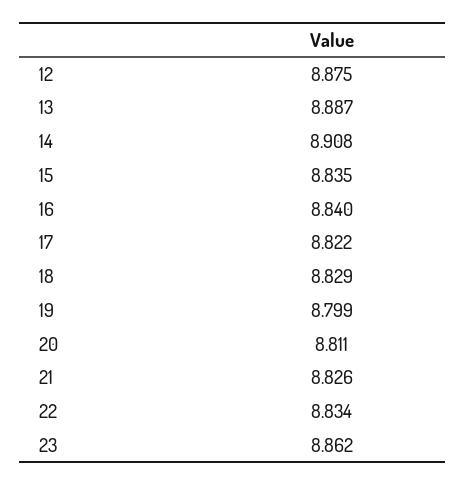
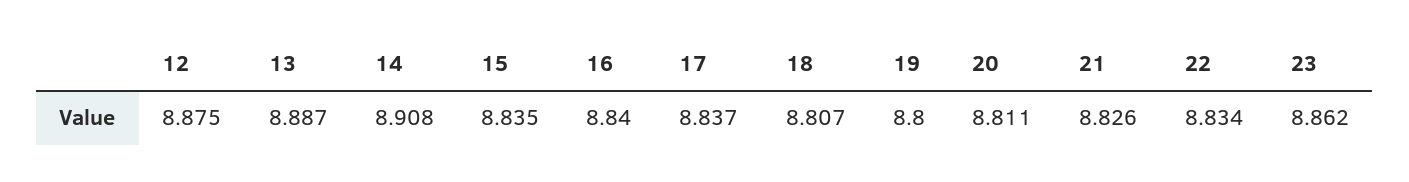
  {
    "12": 8.875,
    "13": 8.887,
    "14": 8.908,
    "15": 8.835,
    "16": 8.84,
-   "17": 8.822,
+   "17": 8.837,
-   "18": 8.829,
+   "18": 8.807,
-   "19": 8.799,
+   "19": 8.8,
    "20": 8.811,
    "21": 8.826,
    "22": 8.834,
    "23": 8.862
  }

